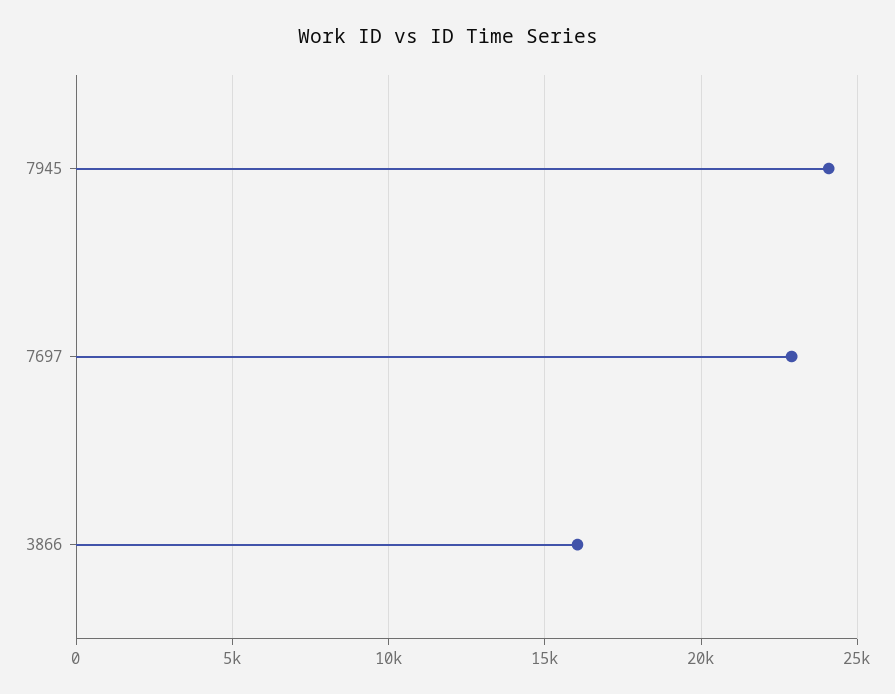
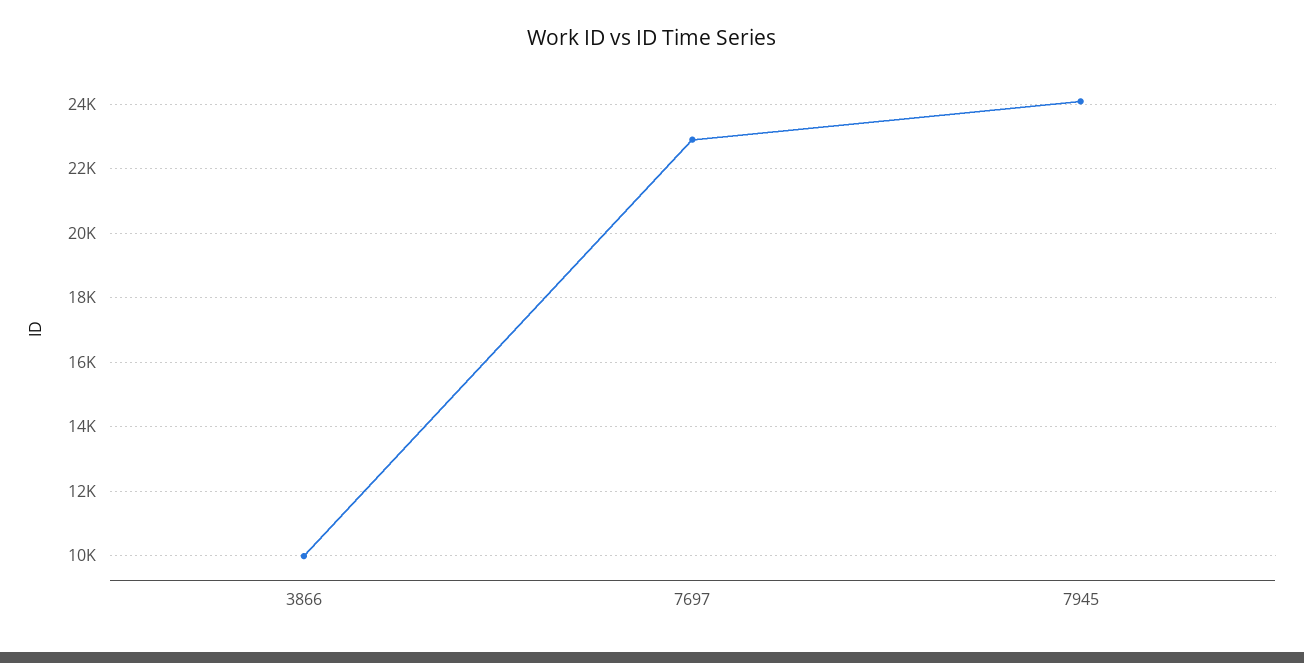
  {
    "7945": 24000,
    "7697": 22800,
-   "3866": 16000
+   "3866": 10000
  }

